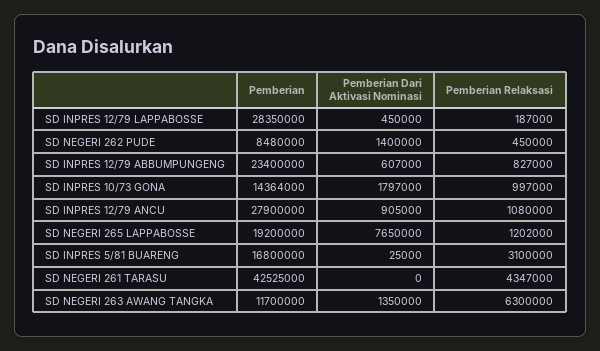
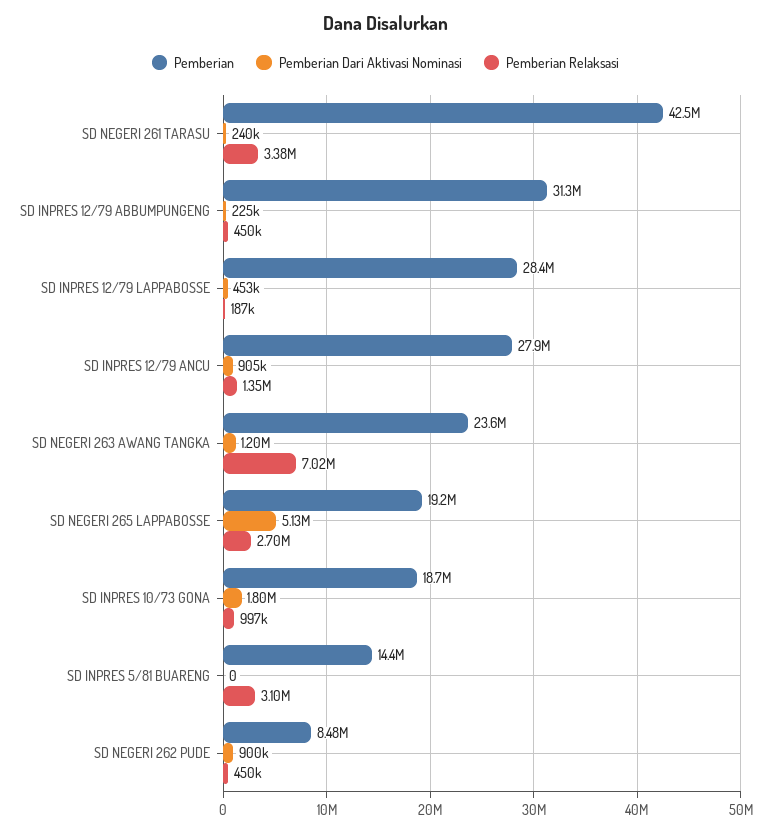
  {
    "Pemberian": {
      "SD INPRES 12/79 LAPPABOSSE": 28350000,
      "SD NEGERI 262 PUDE": 8480000,
-     "SD INPRES 12/79 ABBUMPUNGENG": 23400000,
+     "SD INPRES 12/79 ABBUMPUNGENG": 31300000,
-     "SD INPRES 10/73 GONA": 14364000,
+     "SD INPRES 10/73 GONA": 18700000,
      "SD INPRES 12/79 ANCU": 27900000,
      "SD NEGERI 265 LAPPABOSSE": 19200000,
-     "SD INPRES 5/81 BUARENG": 16800000,
+     "SD INPRES 5/81 BUARENG": 14400000,
      "SD NEGERI 261 TARASU": 42525000,
-     "SD NEGERI 263 AWANG TANGKA": 11700000
+     "SD NEGERI 263 AWANG TANGKA": 23600000
    },
    "Pemberian Dari Aktivasi Nominasi": {
-     "SD INPRES 12/79 LAPPABOSSE": 450000,
+     "SD INPRES 12/79 LAPPABOSSE": 453000,
-     "SD NEGERI 262 PUDE": 1400000,
+     "SD NEGERI 262 PUDE": 900000,
-     "SD INPRES 12/79 ABBUMPUNGENG": 607000,
+     "SD INPRES 12/79 ABBUMPUNGENG": 225000,
      "SD INPRES 10/73 GONA": 1797000,
      "SD INPRES 12/79 ANCU": 905000,
-     "SD NEGERI 265 LAPPABOSSE": 7650000,
+     "SD NEGERI 265 LAPPABOSSE": 5130000,
-     "SD INPRES 5/81 BUARENG": 25000,
+     "SD INPRES 5/81 BUARENG": 0,
-     "SD NEGERI 261 TARASU": 0,
+     "SD NEGERI 261 TARASU": 240000,
-     "SD NEGERI 263 AWANG TANGKA": 1350000
+     "SD NEGERI 263 AWANG TANGKA": 1200000
    },
    "Pemberian Relaksasi": {
      "SD INPRES 12/79 LAPPABOSSE": 187000,
      "SD NEGERI 262 PUDE": 450000,
-     "SD INPRES 12/79 ABBUMPUNGENG": 827000,
+     "SD INPRES 12/79 ABBUMPUNGENG": 450000,
      "SD INPRES 10/73 GONA": 997000,
-     "SD INPRES 12/79 ANCU": 1080000,
+     "SD INPRES 12/79 ANCU": 1350000,
-     "SD NEGERI 265 LAPPABOSSE": 1202000,
+     "SD NEGERI 265 LAPPABOSSE": 2700000,
      "SD INPRES 5/81 BUARENG": 3100000,
-     "SD NEGERI 261 TARASU": 4347000,
+     "SD NEGERI 261 TARASU": 3380000,
-     "SD NEGERI 263 AWANG TANGKA": 6300000
+     "SD NEGERI 263 AWANG TANGKA": 7020000
    }
  }

